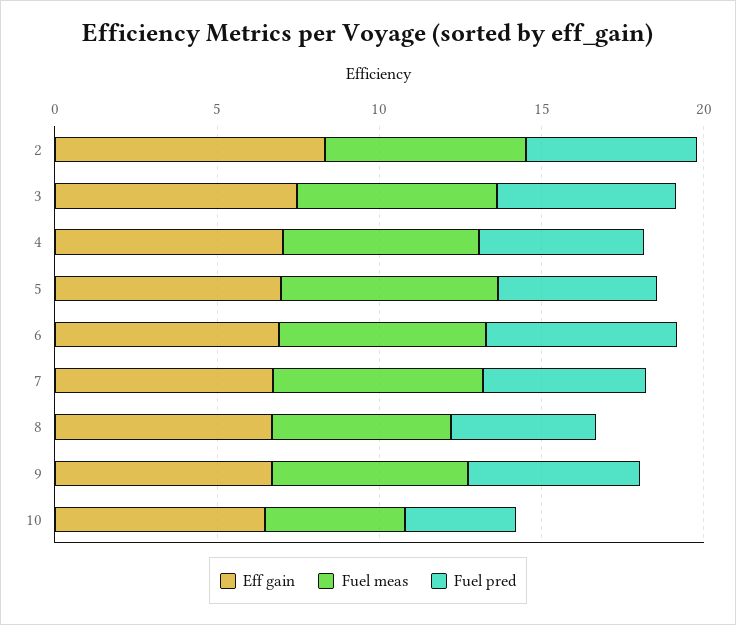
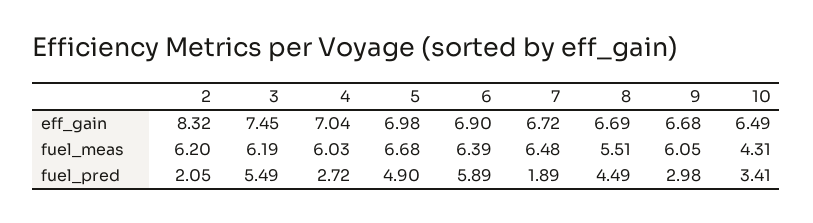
  {
    "Eff gain": {
      "2": 8.32,
      "3": 7.45,
      "4": 7.04,
      "5": 6.98,
      "6": 6.9,
      "7": 6.72,
      "8": 6.69,
      "9": 6.68,
      "10": 6.49
    },
    "Fuel meas": {
      "2": 6.2,
      "3": 6.19,
      "4": 6.03,
      "5": 6.68,
      "6": 6.39,
      "7": 6.48,
      "8": 5.51,
      "9": 6.05,
      "10": 4.31
    },
    "Fuel pred": {
-     "2": 5,
+     "2": 2.05,
      "3": 5.49,
-     "4": 5,
+     "4": 2.72,
      "5": 4.9,
      "6": 5.89,
-     "7": 5,
+     "7": 1.89,
      "8": 4.49,
-     "9": 5,
+     "9": 2.98,
      "10": 3.41
    }
  }

